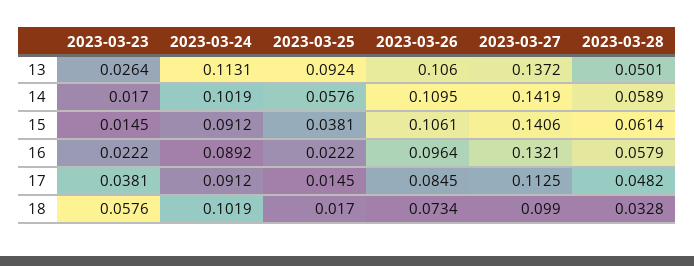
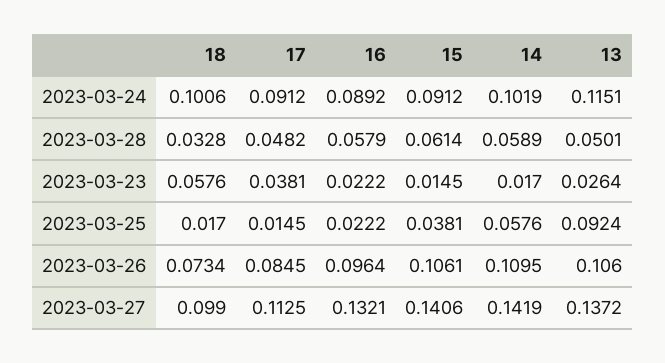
  {
    "2023-03-23": {
      "13": 0.0264,
      "14": 0.017,
      "15": 0.0145,
      "16": 0.0222,
      "17": 0.0381,
      "18": 0.0576
    },
    "2023-03-24": {
-     "13": 0.1131,
+     "13": 0.1151,
      "14": 0.1019,
      "15": 0.0912,
      "16": 0.0892,
      "17": 0.0912,
-     "18": 0.1019
+     "18": 0.1006
    },
    "2023-03-25": {
      "13": 0.0924,
      "14": 0.0576,
      "15": 0.0381,
      "16": 0.0222,
      "17": 0.0145,
      "18": 0.017
    },
    "2023-03-26": {
      "13": 0.106,
      "14": 0.1095,
      "15": 0.1061,
      "16": 0.0964,
      "17": 0.0845,
      "18": 0.0734
    },
    "2023-03-27": {
      "13": 0.1372,
      "14": 0.1419,
      "15": 0.1406,
      "16": 0.1321,
      "17": 0.1125,
      "18": 0.099
    },
    "2023-03-28": {
      "13": 0.0501,
      "14": 0.0589,
      "15": 0.0614,
      "16": 0.0579,
      "17": 0.0482,
      "18": 0.0328
    }
  }

